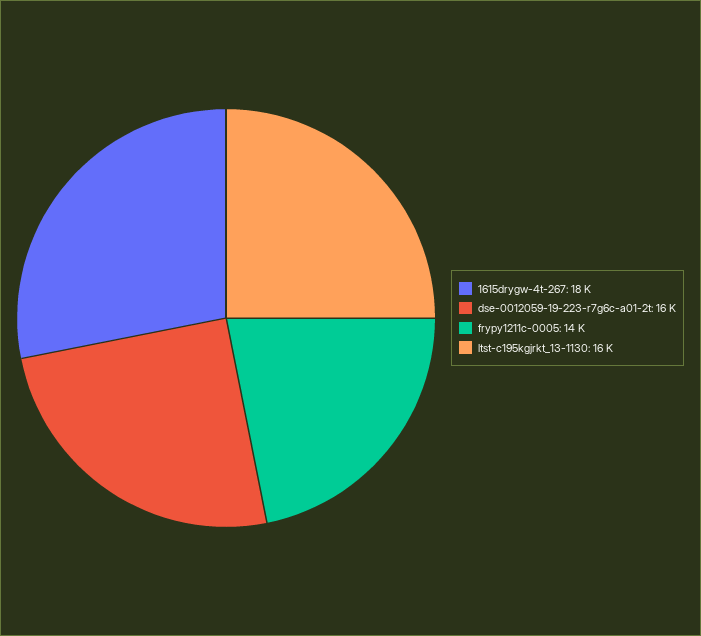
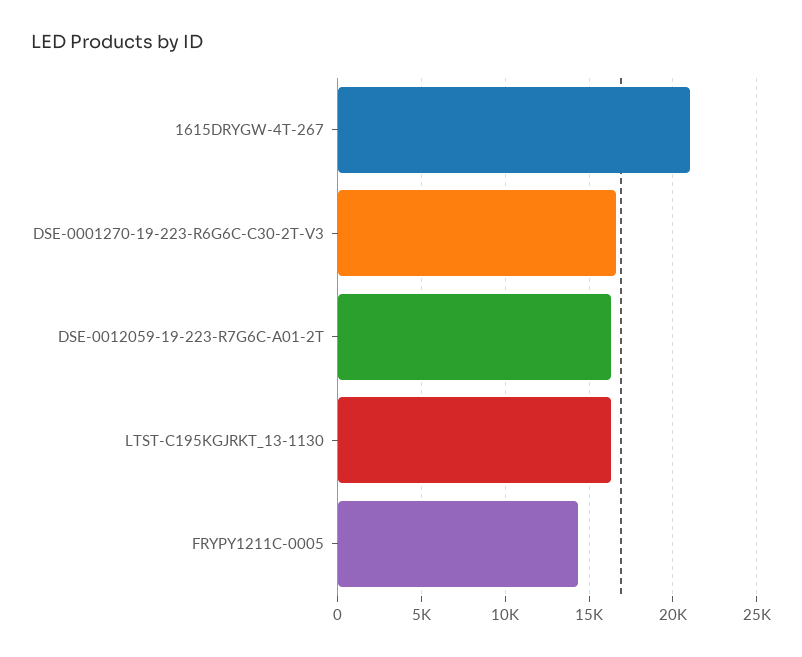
  {
-   "1615drygw-4t-267": 18000,
+   "1615drygw-4t-267": 21000,
    "dse-0012059-19-223-r7g6c-a01-2t": 16000,
    "frypy1211c-0005": 14000,
-   "ltst-c195kgjrkt_13-1130": 16000
+   "ltst-c195kgjrkt_13-1130": 16000,
+   "DSE-0001270-19-223-R6G6C-C30-2T-V3": 16500
  }

